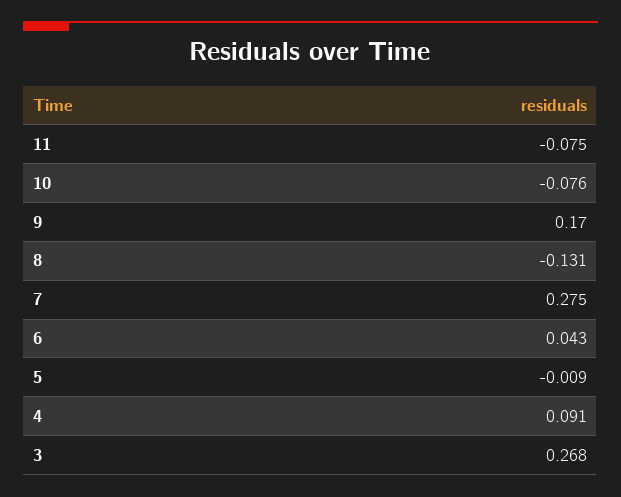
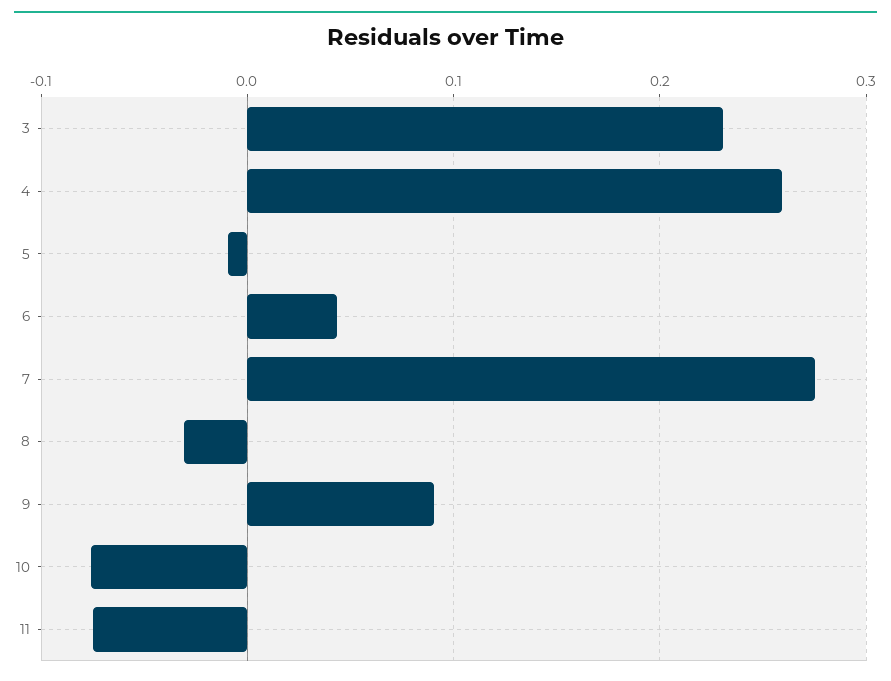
  {
    "11": -0.075,
    "10": -0.076,
-   "9": 0.17,
+   "9": 0.09,
-   "8": -0.131,
+   "8": -0.03,
    "7": 0.275,
    "6": 0.043,
    "5": -0.009,
-   "4": 0.091,
+   "4": 0.26,
-   "3": 0.268
+   "3": 0.23
  }

